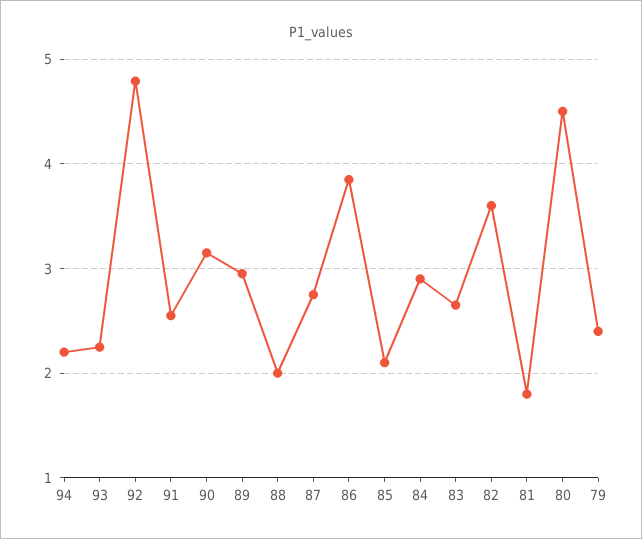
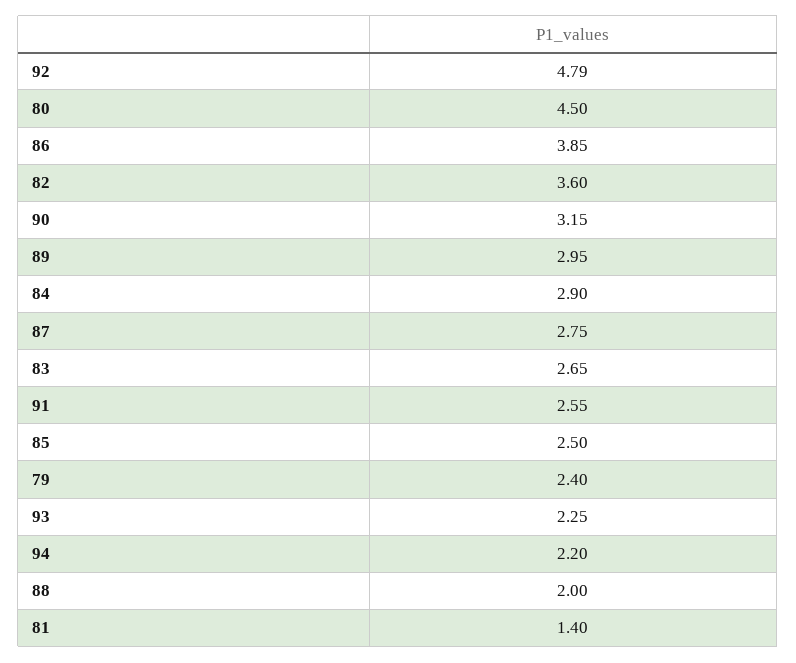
  {
    "94": 2.2,
    "93": 2.25,
    "92": 4.79,
    "91": 2.55,
    "90": 3.15,
    "89": 2.95,
    "88": 2,
    "87": 2.75,
    "86": 3.85,
-   "85": 2.1,
+   "85": 2.5,
    "84": 2.9,
    "83": 2.65,
    "82": 3.6,
-   "81": 1.8,
+   "81": 1.4,
    "80": 4.5,
    "79": 2.4
  }

